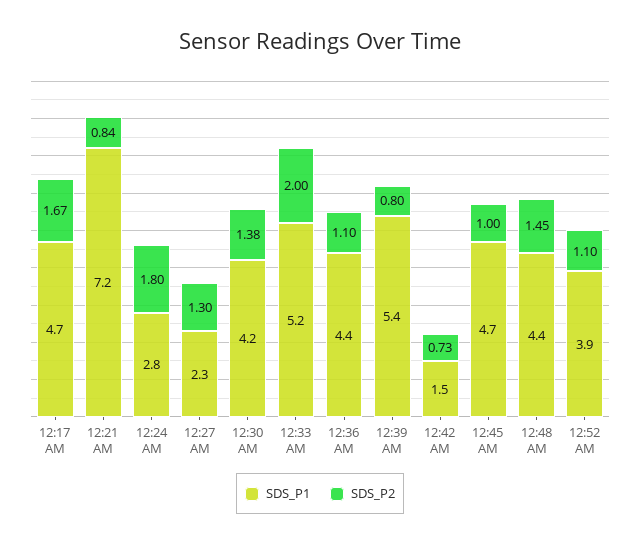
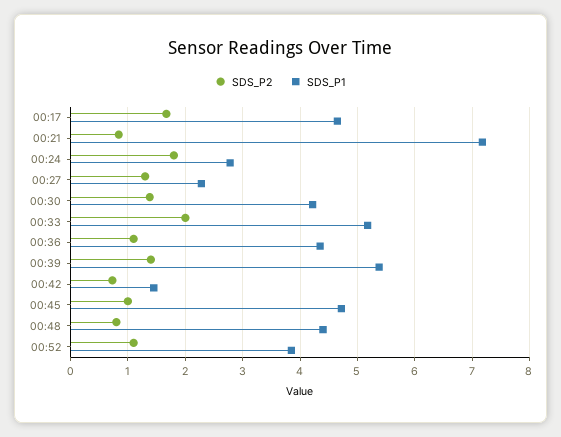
  {
    "SDS_P1": {
      "12:17 AM": 4.7,
      "12:21 AM": 7.2,
      "12:24 AM": 2.8,
      "12:27 AM": 2.3,
      "12:30 AM": 4.2,
      "12:33 AM": 5.2,
      "12:36 AM": 4.4,
      "12:39 AM": 5.4,
      "12:42 AM": 1.5,
      "12:45 AM": 4.7,
      "12:48 AM": 4.4,
      "12:52 AM": 3.9
    },
    "SDS_P2": {
      "12:17 AM": 1.67,
      "12:21 AM": 0.84,
      "12:24 AM": 1.8,
      "12:27 AM": 1.3,
      "12:30 AM": 1.38,
      "12:33 AM": 2,
      "12:36 AM": 1.1,
-     "12:39 AM": 0.8,
+     "12:39 AM": 1.4,
      "12:42 AM": 0.73,
      "12:45 AM": 1,
-     "12:48 AM": 1.45,
+     "12:48 AM": 0.8,
      "12:52 AM": 1.1
    }
  }

